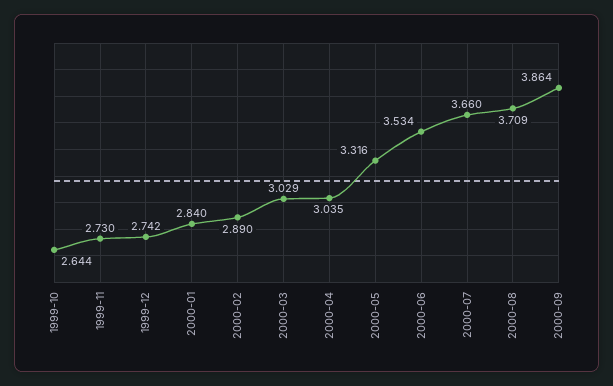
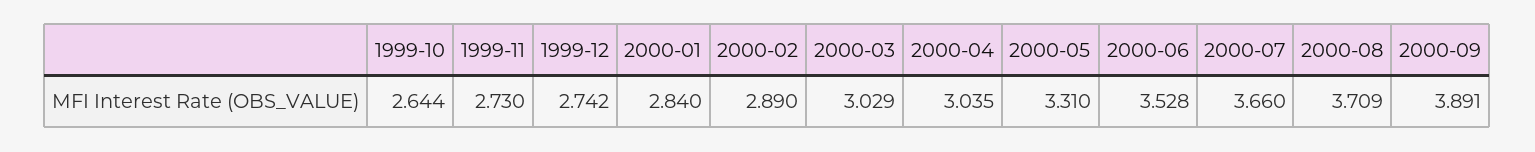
  {
    "1999-10": 2.644,
    "1999-11": 2.73,
    "1999-12": 2.742,
    "2000-01": 2.84,
    "2000-02": 2.89,
    "2000-03": 3.029,
    "2000-04": 3.035,
-   "2000-05": 3.316,
+   "2000-05": 3.31,
-   "2000-06": 3.534,
+   "2000-06": 3.528,
    "2000-07": 3.66,
    "2000-08": 3.709,
-   "2000-09": 3.864
+   "2000-09": 3.891
  }

